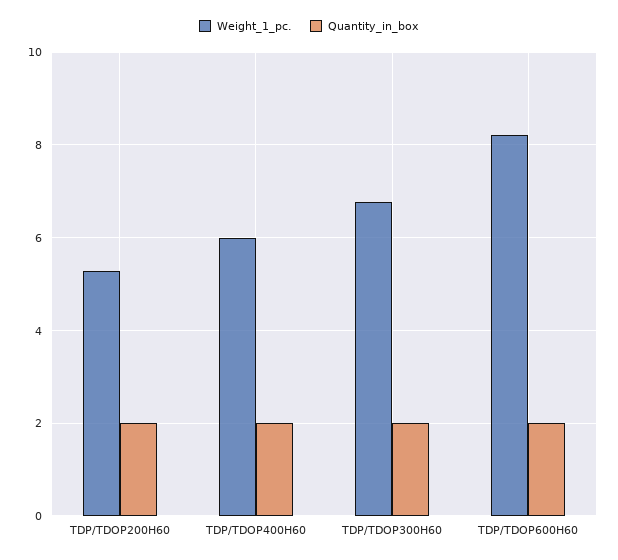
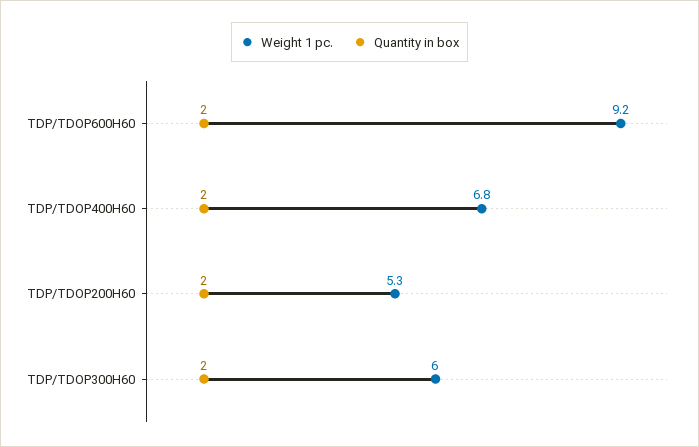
  {
    "Weight_1_pc.": {
      "TDP/TDOP200H60": 5.3,
-     "TDP/TDOP400H60": 6,
+     "TDP/TDOP400H60": 6.8,
-     "TDP/TDOP300H60": 6.8,
+     "TDP/TDOP300H60": 6,
-     "TDP/TDOP600H60": 8.2
+     "TDP/TDOP600H60": 9.2
    },
    "Quantity_in_box": {
      "TDP/TDOP200H60": 2,
      "TDP/TDOP400H60": 2,
      "TDP/TDOP300H60": 2,
      "TDP/TDOP600H60": 2
    }
  }

